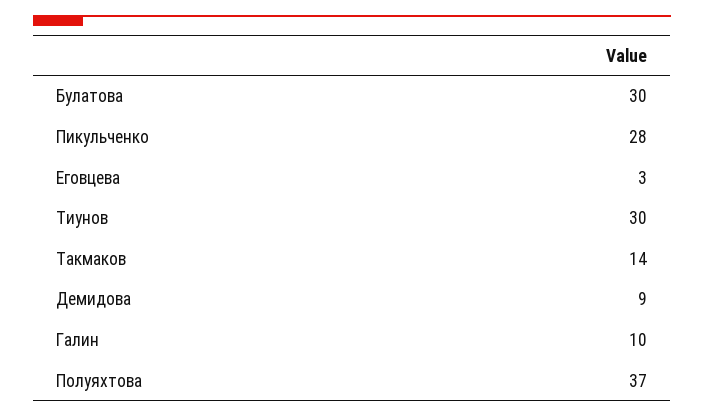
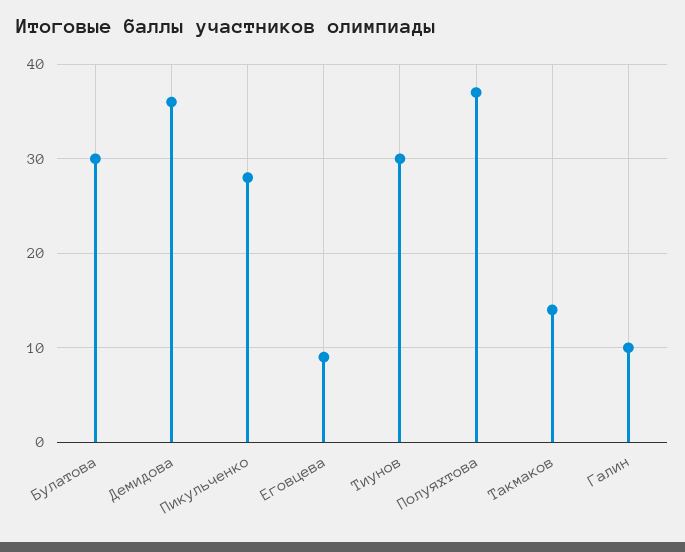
  {
    "Булатова": 30,
    "Пикульченко": 28,
-   "Еговцева": 3,
+   "Еговцева": 9,
    "Тиунов": 30,
    "Такмаков": 14,
-   "Демидова": 9,
+   "Демидова": 36,
    "Галин": 10,
    "Полуяхтова": 37
  }

